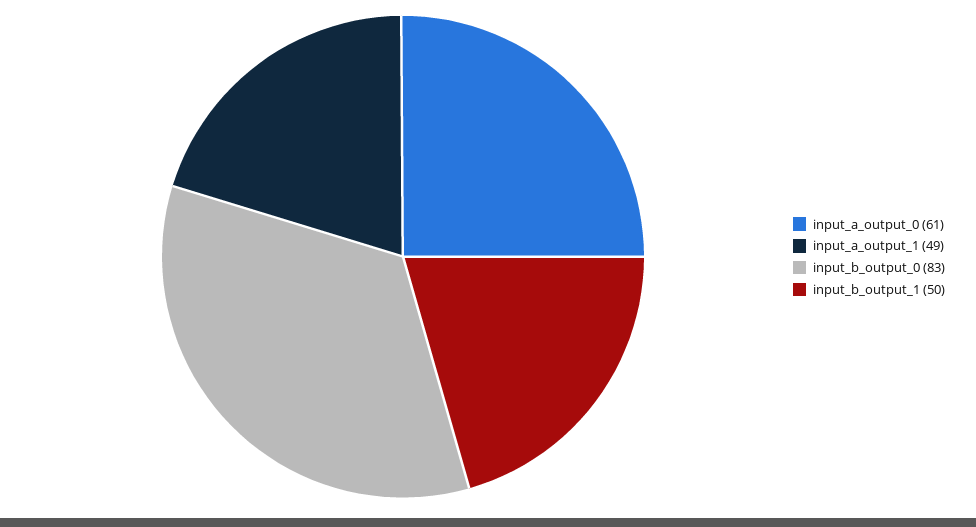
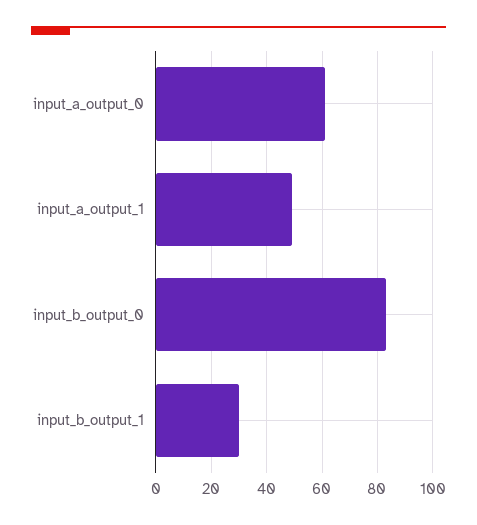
  {
    "input_a_output_0": 61,
    "input_a_output_1": 49,
    "input_b_output_0": 83,
-   "input_b_output_1": 50
+   "input_b_output_1": 30
  }

